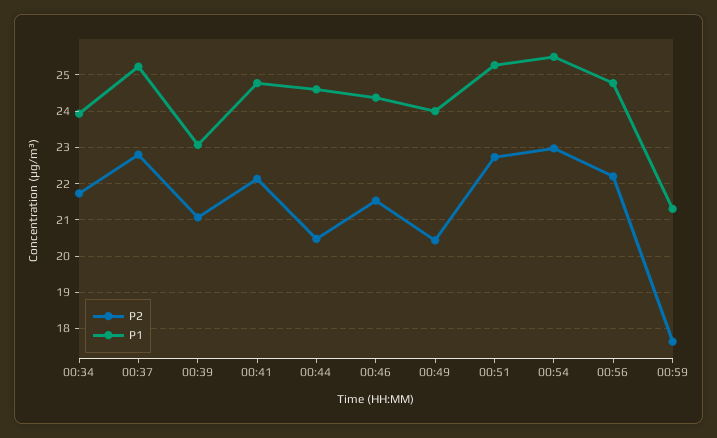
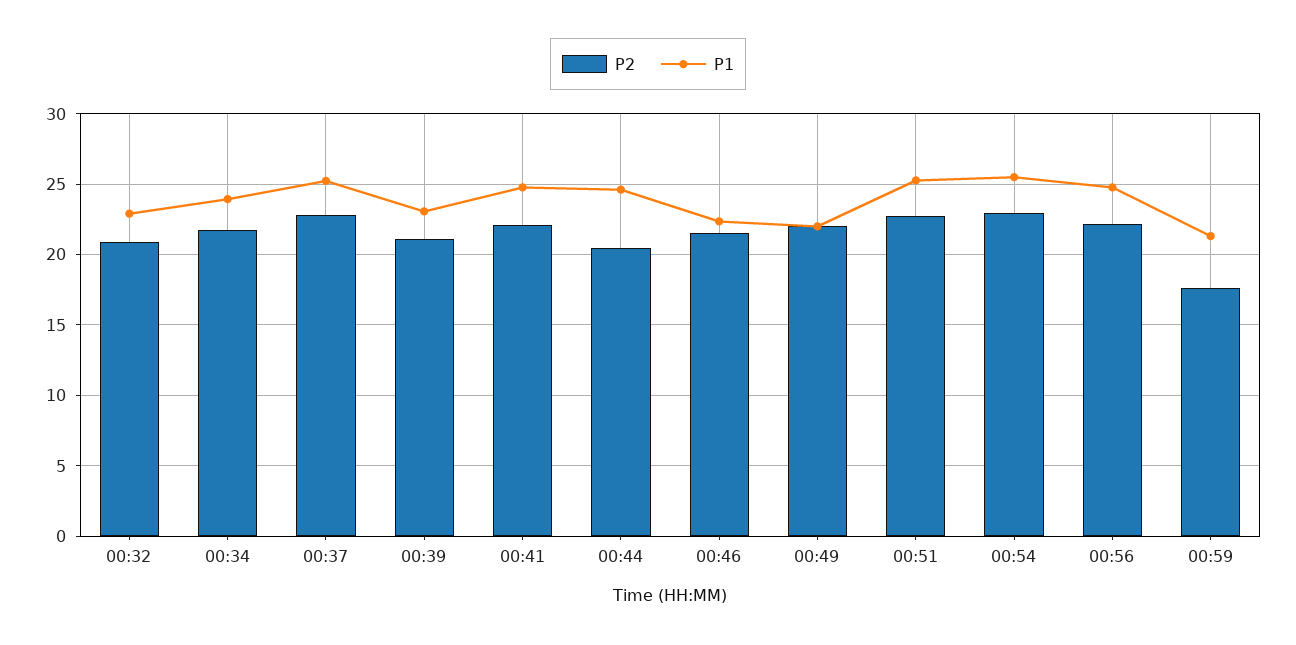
  {
    "P2": {
      "00:34": 21.8,
      "00:37": 22.8,
      "00:39": 21,
      "00:41": 22.2,
      "00:44": 20.4,
      "00:46": 21.6,
-     "00:49": 20.4,
+     "00:49": 22,
      "00:51": 22.8,
      "00:54": 23,
      "00:56": 22.2,
-     "00:59": 17.6
+     "00:59": 17.6,
+     "00:32": 21
    },
    "P1": {
      "00:34": 24,
      "00:37": 25.2,
      "00:39": 23,
      "00:41": 24.8,
      "00:44": 24.6,
-     "00:46": 24.4,
+     "00:46": 22.5,
-     "00:49": 24,
+     "00:49": 22,
      "00:51": 25.2,
      "00:54": 25.6,
      "00:56": 24.8,
-     "00:59": 21.4
+     "00:59": 21.4,
+     "00:32": 23
    }
  }

